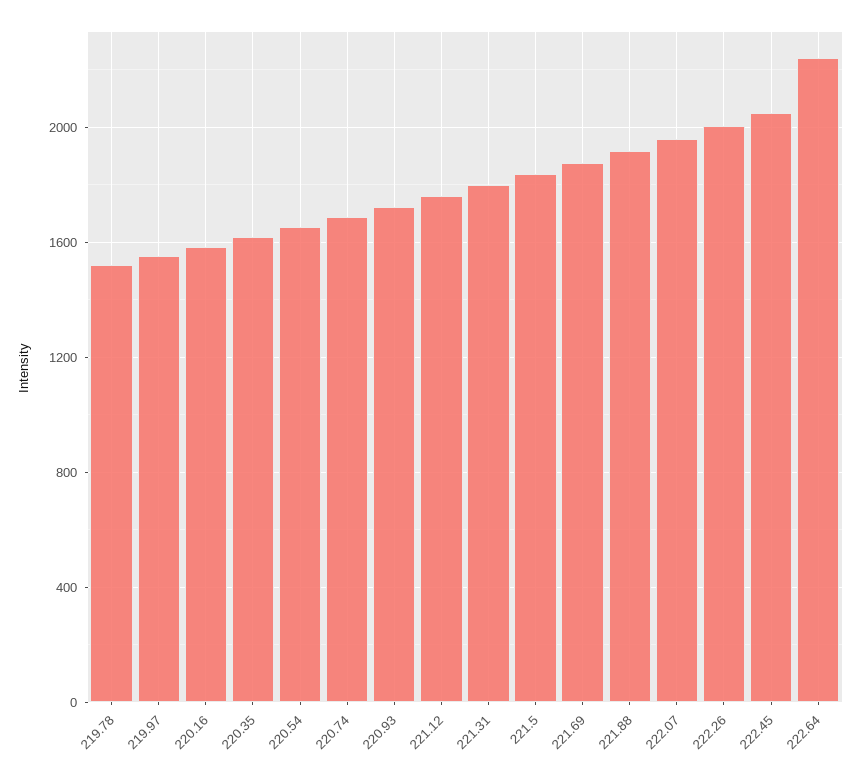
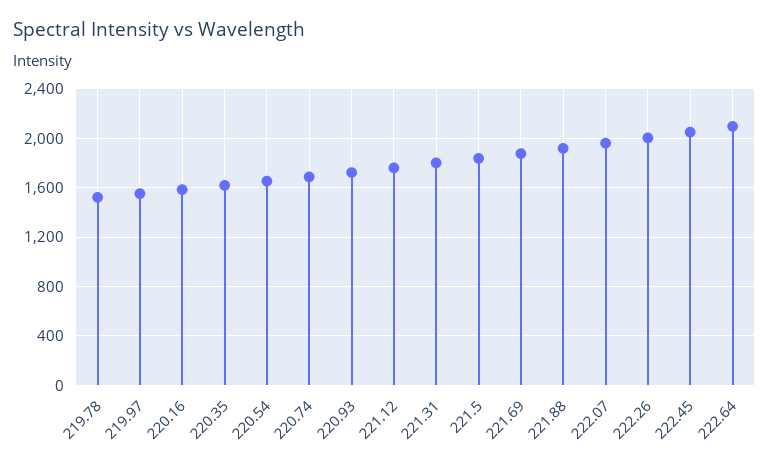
  {
    "219.78": 1500,
    "219.97": 1550,
    "220.16": 1600,
    "220.35": 1600,
    "220.54": 1650,
    "220.74": 1700,
    "220.93": 1700,
    "221.12": 1750,
    "221.31": 1800,
    "221.5": 1850,
    "221.69": 1900,
    "221.88": 1900,
    "222.07": 1950,
    "222.26": 2000,
    "222.45": 2050,
-   "222.64": 2250
+   "222.64": 2100
  }

